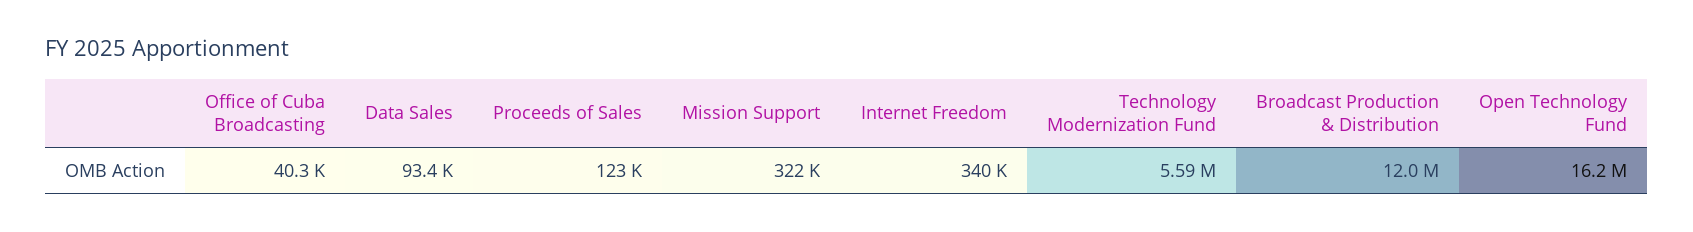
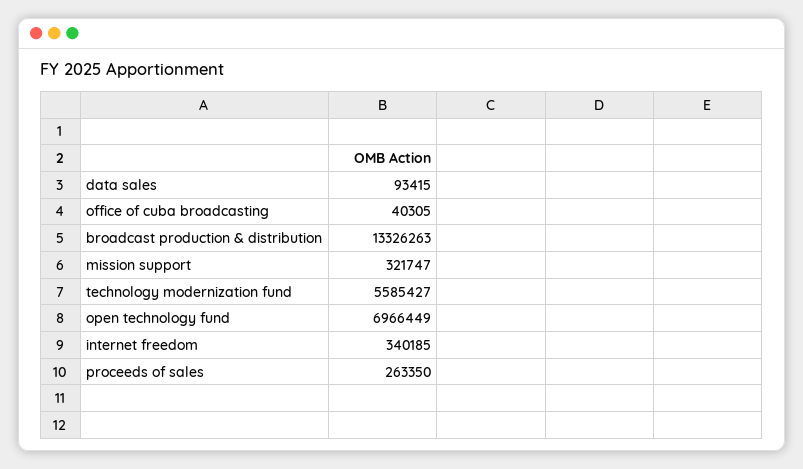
  {
    "Office of Cuba Broadcasting": 40305,
    "Data Sales": 93415,
-   "Proceeds of Sales": 123000,
+   "Proceeds of Sales": 263350,
    "Mission Support": 321747,
    "Internet Freedom": 340185,
    "Technology Modernization Fund": 5585427,
-   "Broadcast Production & Distribution": 12000000,
+   "Broadcast Production & Distribution": 13326263,
-   "Open Technology Fund": 16200000
+   "Open Technology Fund": 6966449
  }

